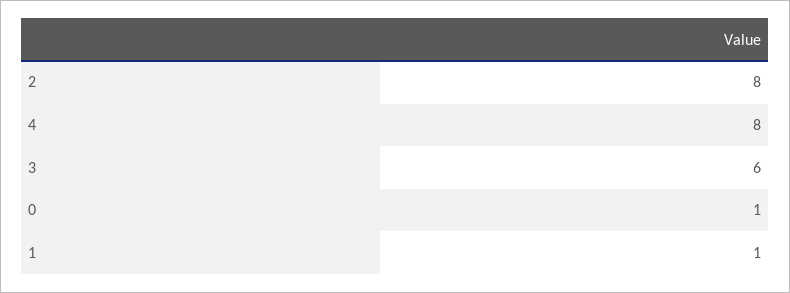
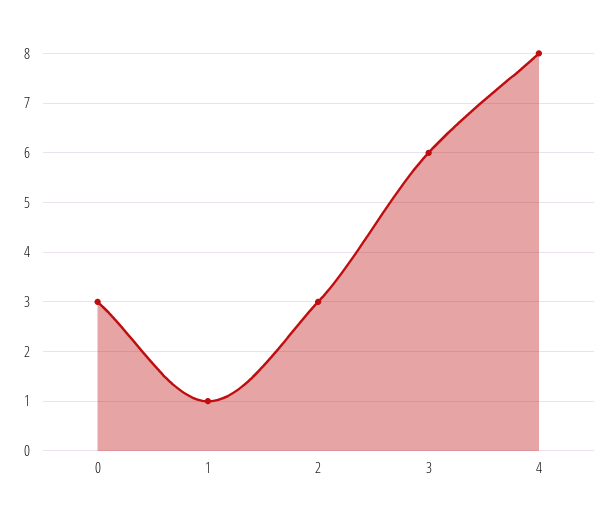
  {
-   "2": 8,
+   "2": 3,
    "4": 8,
    "3": 6,
-   "0": 1,
+   "0": 3,
    "1": 1
  }

